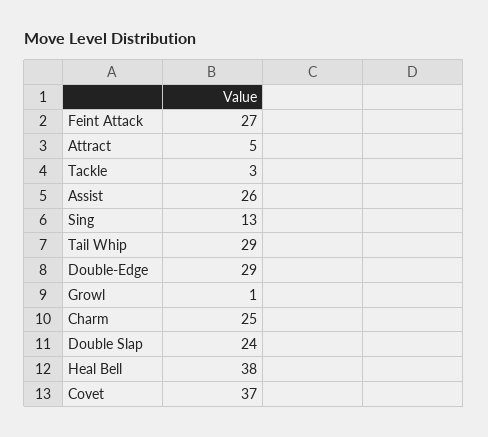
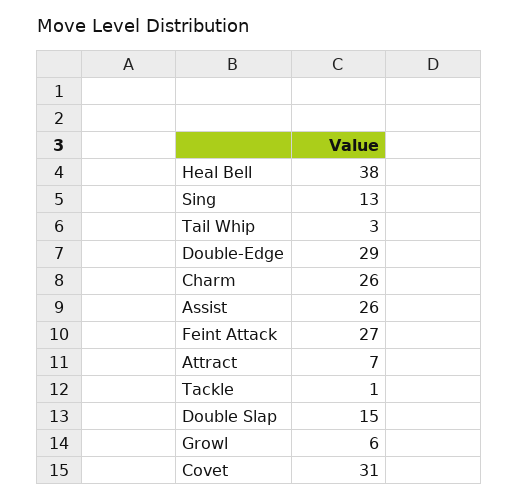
  {
    "Feint Attack": 27,
-   "Attract": 5,
+   "Attract": 7,
-   "Tackle": 3,
+   "Tackle": 1,
    "Assist": 26,
    "Sing": 13,
-   "Tail Whip": 29,
+   "Tail Whip": 3,
    "Double-Edge": 29,
-   "Growl": 1,
+   "Growl": 6,
-   "Charm": 25,
+   "Charm": 26,
-   "Double Slap": 24,
+   "Double Slap": 15,
    "Heal Bell": 38,
-   "Covet": 37
+   "Covet": 31
  }

